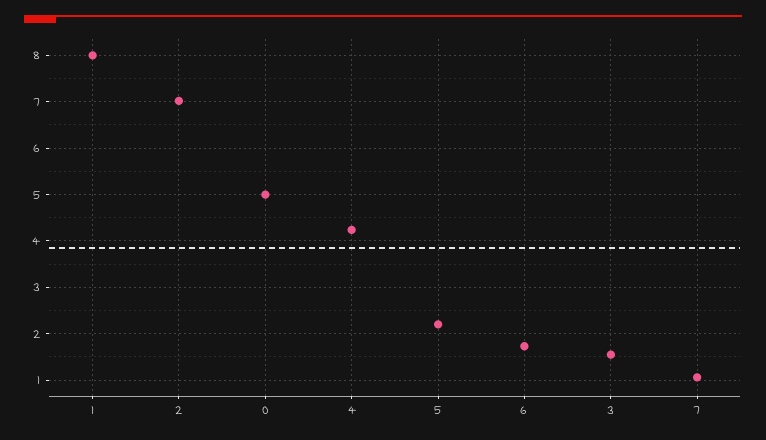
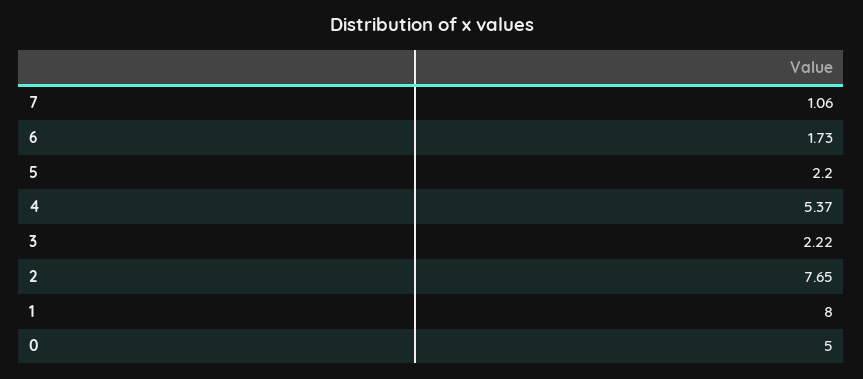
  {
    "1": 8,
-   "2": 7,
+   "2": 7.65,
    "0": 5,
-   "4": 4.2,
+   "4": 5.37,
    "5": 2.2,
    "6": 1.73,
-   "3": 1.6,
+   "3": 2.22,
    "7": 1.06
  }

